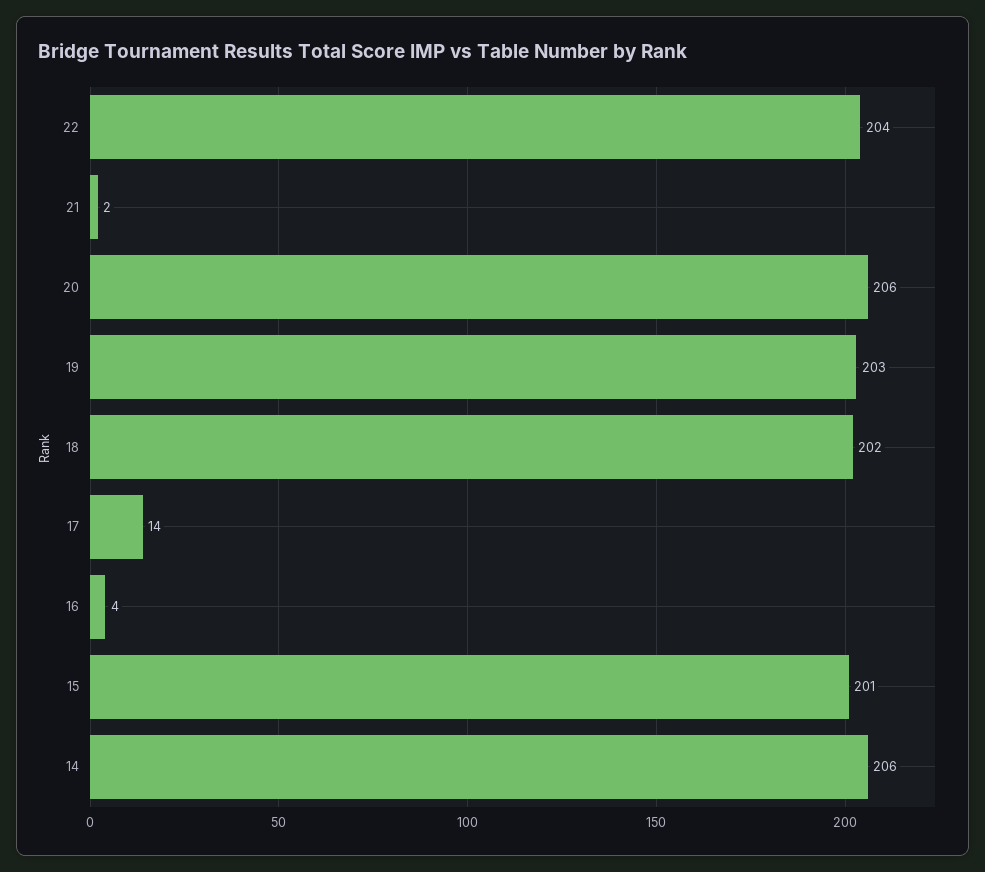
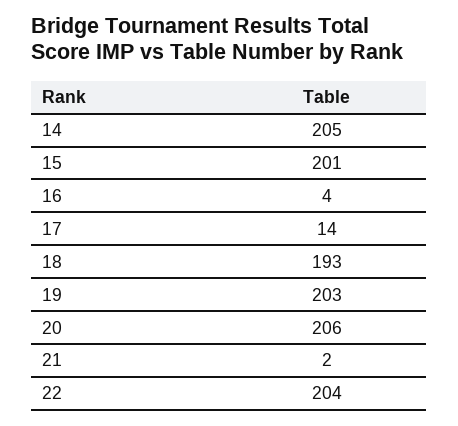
  {
    "22": 204,
    "21": 2,
    "20": 206,
    "19": 203,
-   "18": 202,
+   "18": 193,
    "17": 14,
    "16": 4,
    "15": 201,
-   "14": 206
+   "14": 205
  }

